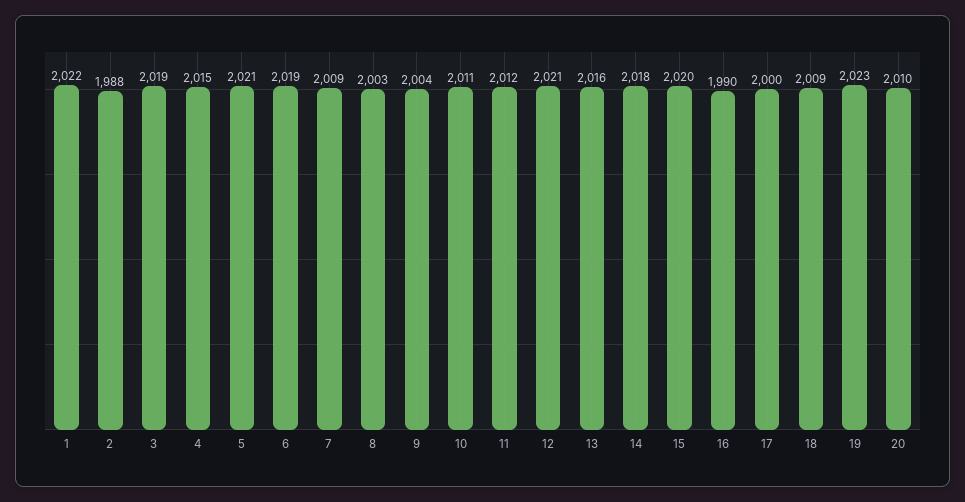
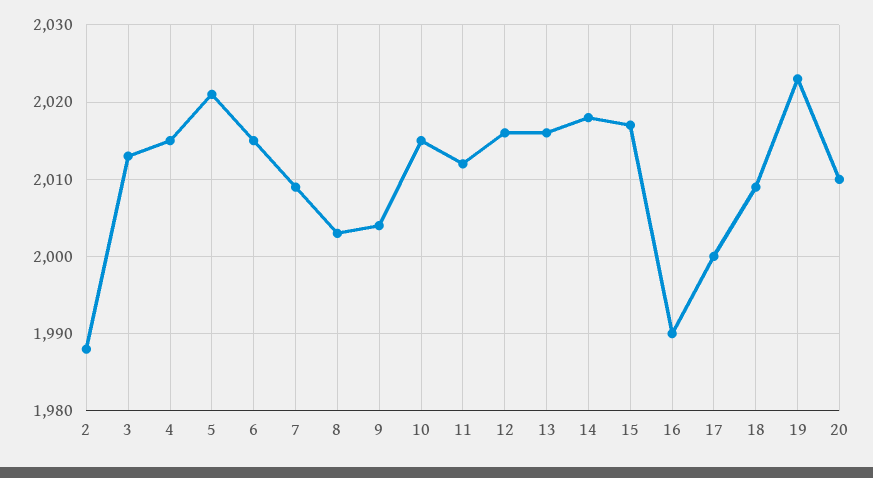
  {
-   "1": 2022,
    "2": 1988,
-   "3": 2019,
+   "3": 2013,
    "4": 2015,
    "5": 2021,
-   "6": 2019,
+   "6": 2015,
    "7": 2009,
    "8": 2003,
    "9": 2004,
-   "10": 2011,
+   "10": 2015,
    "11": 2012,
-   "12": 2021,
+   "12": 2016,
    "13": 2016,
    "14": 2018,
-   "15": 2020,
+   "15": 2017,
    "16": 1990,
    "17": 2000,
    "18": 2009,
    "19": 2023,
    "20": 2010
  }

